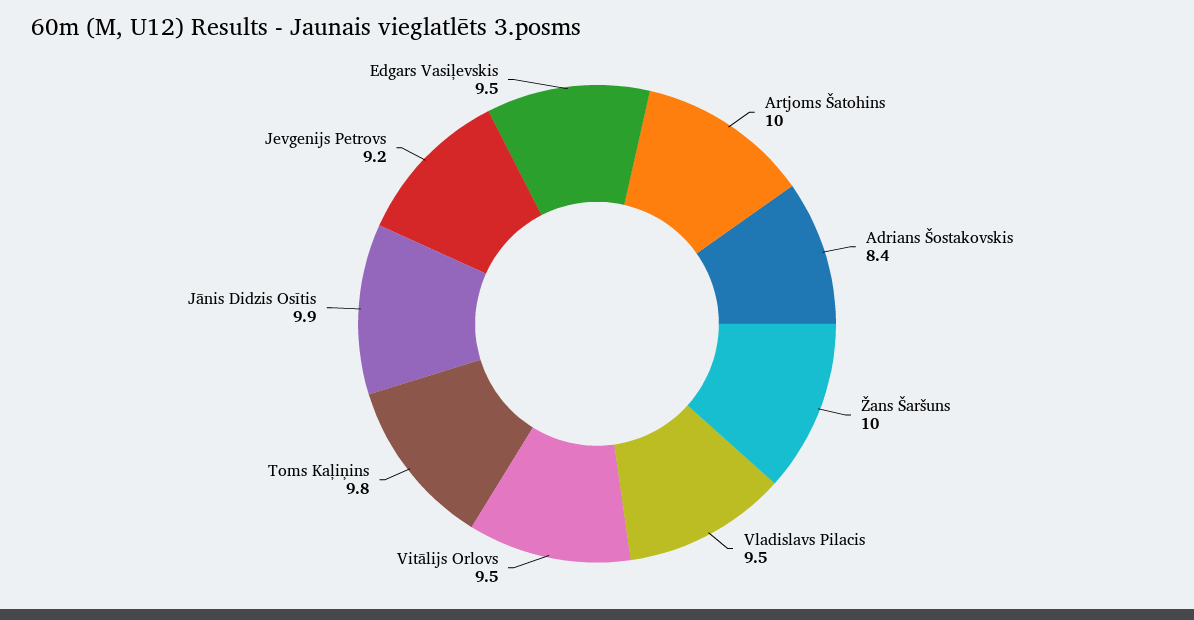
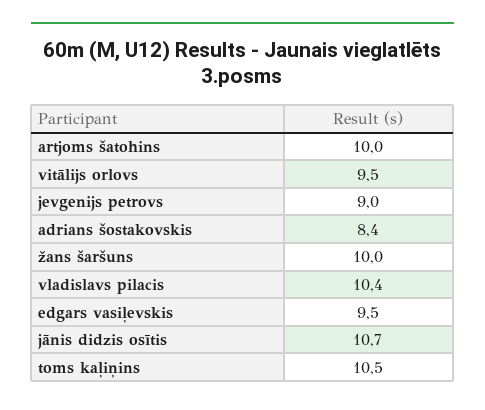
  {
    "Artjoms Šatohins": 10,
    "Adrians Šostakovskis": 8.4,
    "Žans Šaršuns": 10,
-   "Vladislavs Pilacis": 9.5,
+   "Vladislavs Pilacis": 10.4,
    "Vitālijs Orlovs": 9.5,
-   "Toms Kaļiņins": 9.8,
+   "Toms Kaļiņins": 10.5,
-   "Jānis Didzis Osītis": 9.9,
+   "Jānis Didzis Osītis": 10.7,
-   "Jevgenijs Petrovs": 9.2,
+   "Jevgenijs Petrovs": 9,
    "Edgars Vasiļevskis": 9.5
  }

